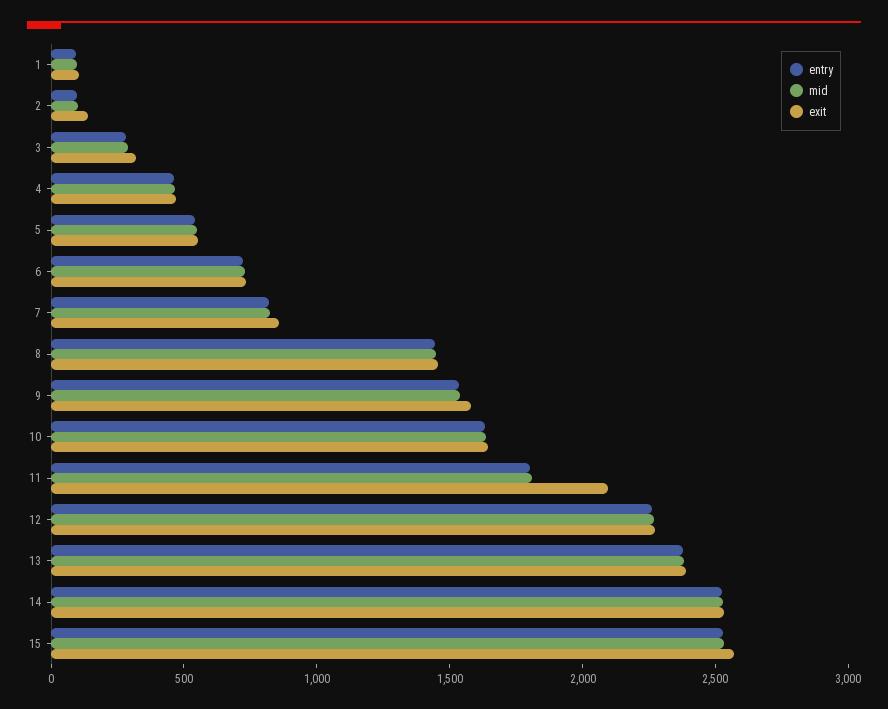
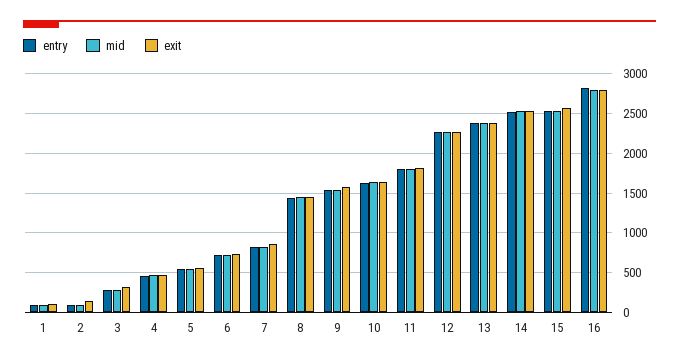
  {
    "entry": {
      "1": 100,
      "2": 100,
      "3": 300,
      "4": 500,
      "5": 500,
      "6": 700,
      "7": 800,
      "8": 1400,
      "9": 1500,
      "10": 1600,
      "11": 1800,
      "12": 2300,
      "13": 2400,
      "14": 2500,
-     "15": 2500
+     "15": 2500,
+     "16": 2800
    },
    "mid": {
      "1": 100,
      "2": 100,
      "3": 300,
      "4": 500,
      "5": 500,
      "6": 700,
      "7": 800,
      "8": 1500,
      "9": 1500,
      "10": 1600,
      "11": 1800,
      "12": 2300,
      "13": 2400,
      "14": 2500,
-     "15": 2500
+     "15": 2500,
+     "16": 2800
    },
    "exit": {
      "1": 100,
      "2": 100,
      "3": 300,
      "4": 500,
      "5": 600,
      "6": 700,
      "7": 900,
      "8": 1500,
      "9": 1600,
      "10": 1600,
-     "11": 2100,
+     "11": 1800,
      "12": 2300,
      "13": 2400,
      "14": 2500,
-     "15": 2600
+     "15": 2600,
+     "16": 2800
    }
  }

